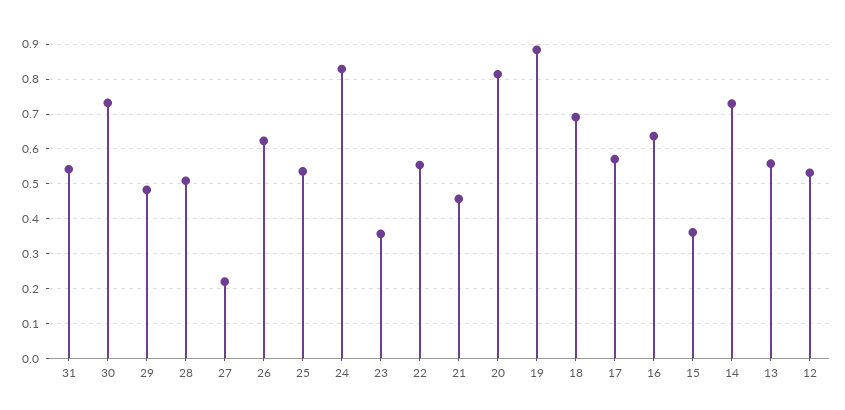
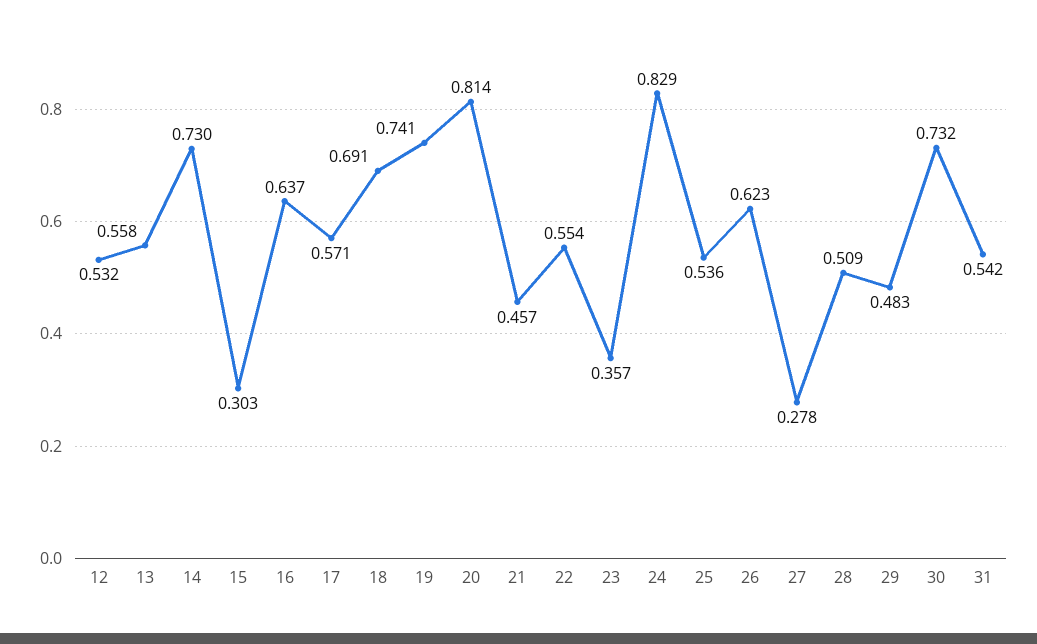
  {
    "31": 0.542,
    "30": 0.732,
    "29": 0.483,
    "28": 0.509,
-   "27": 0.22,
+   "27": 0.278,
    "26": 0.623,
    "25": 0.536,
    "24": 0.829,
    "23": 0.357,
    "22": 0.554,
    "21": 0.457,
    "20": 0.814,
-   "19": 0.88,
+   "19": 0.741,
    "18": 0.691,
    "17": 0.571,
    "16": 0.637,
-   "15": 0.36,
+   "15": 0.303,
    "14": 0.73,
    "13": 0.558,
    "12": 0.532
  }

